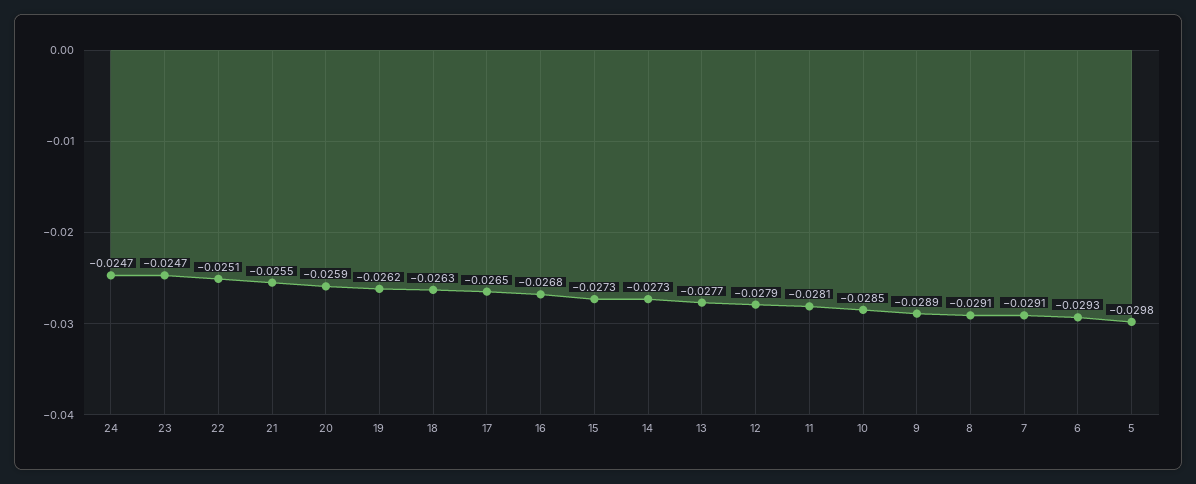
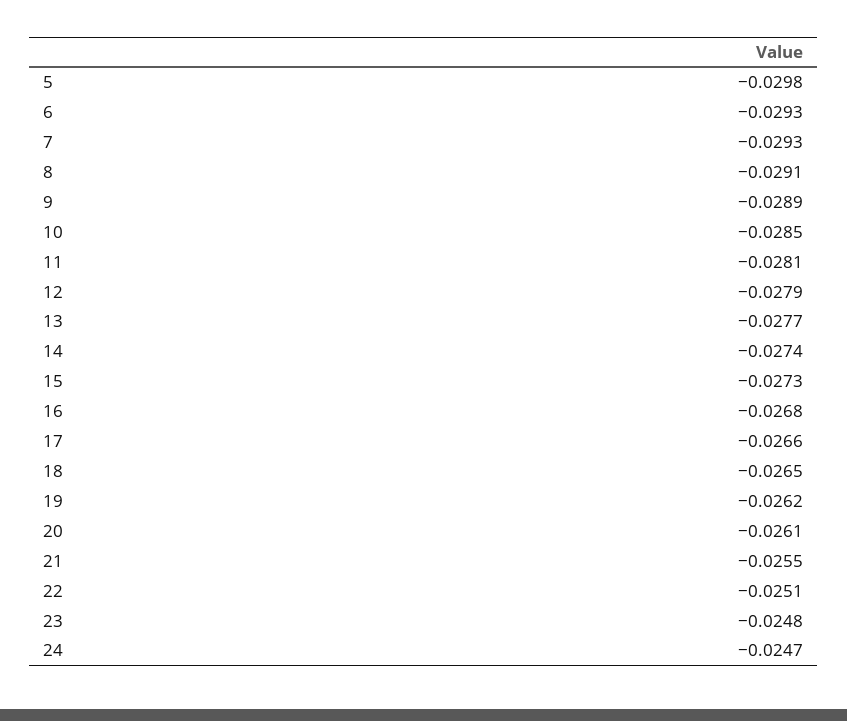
  {
    "24": -0.0247,
-   "23": -0.0247,
+   "23": -0.0248,
    "22": -0.0251,
    "21": -0.0255,
-   "20": -0.0259,
+   "20": -0.0261,
    "19": -0.0262,
-   "18": -0.0263,
+   "18": -0.0265,
-   "17": -0.0265,
+   "17": -0.0266,
    "16": -0.0268,
    "15": -0.0273,
-   "14": -0.0273,
+   "14": -0.0274,
    "13": -0.0277,
    "12": -0.0279,
    "11": -0.0281,
    "10": -0.0285,
    "9": -0.0289,
    "8": -0.0291,
-   "7": -0.0291,
+   "7": -0.0293,
    "6": -0.0293,
    "5": -0.0298
  }

